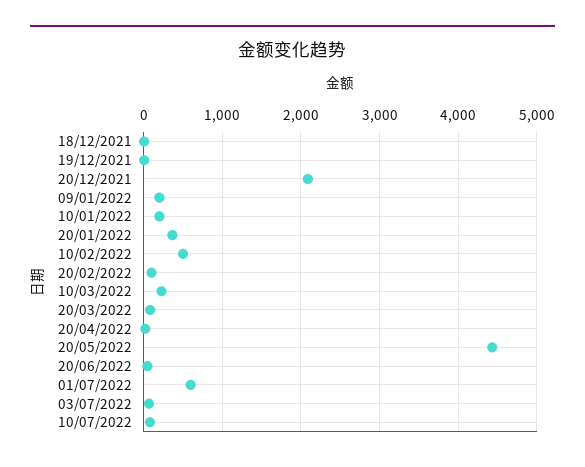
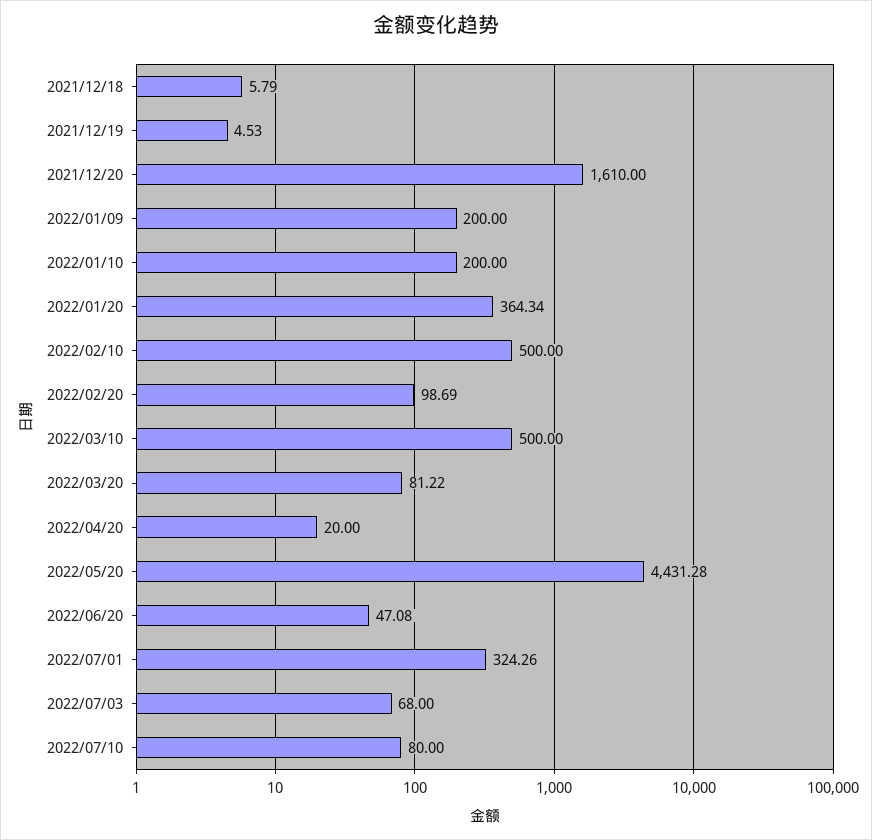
  {
    "18/12/2021": 5.79,
    "19/12/2021": 4.53,
-   "20/12/2021": 2100,
+   "20/12/2021": 1610,
    "09/01/2022": 200,
    "10/01/2022": 200,
    "20/01/2022": 364.34,
    "10/02/2022": 500,
    "20/02/2022": 98.69,
-   "10/03/2022": 200,
+   "10/03/2022": 500,
    "20/03/2022": 81.22,
    "20/04/2022": 20,
    "20/05/2022": 4431.28,
    "20/06/2022": 47.08,
-   "01/07/2022": 600,
+   "01/07/2022": 324.26,
    "03/07/2022": 68,
    "10/07/2022": 80
  }

